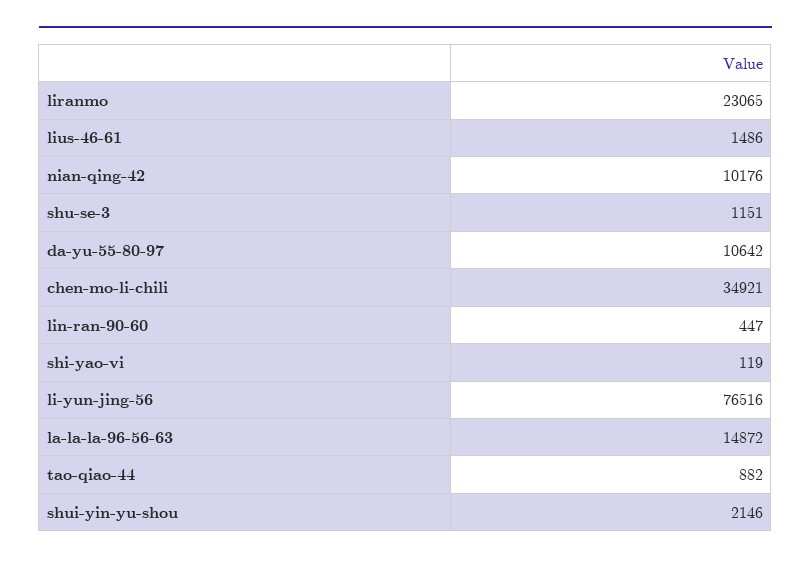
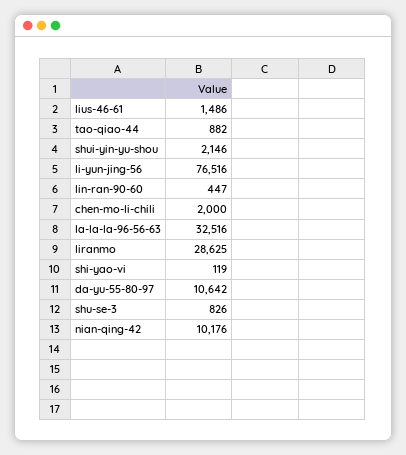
  {
-   "liranmo": 23065,
+   "liranmo": 28625,
    "lius-46-61": 1486,
    "nian-qing-42": 10176,
-   "shu-se-3": 1151,
+   "shu-se-3": 826,
    "da-yu-55-80-97": 10642,
-   "chen-mo-li-chili": 34921,
+   "chen-mo-li-chili": 2000,
    "lin-ran-90-60": 447,
    "shi-yao-vi": 119,
    "li-yun-jing-56": 76516,
-   "la-la-la-96-56-63": 14872,
+   "la-la-la-96-56-63": 32516,
    "tao-qiao-44": 882,
    "shui-yin-yu-shou": 2146
  }

